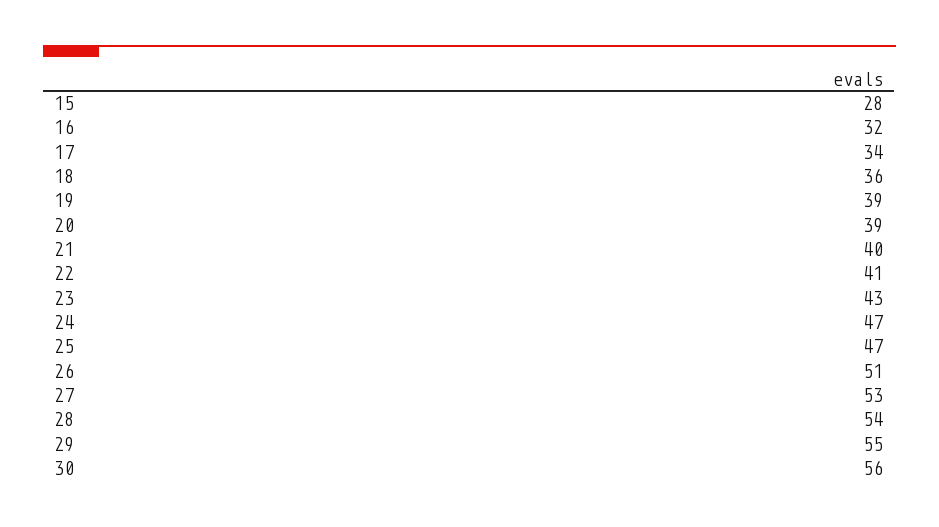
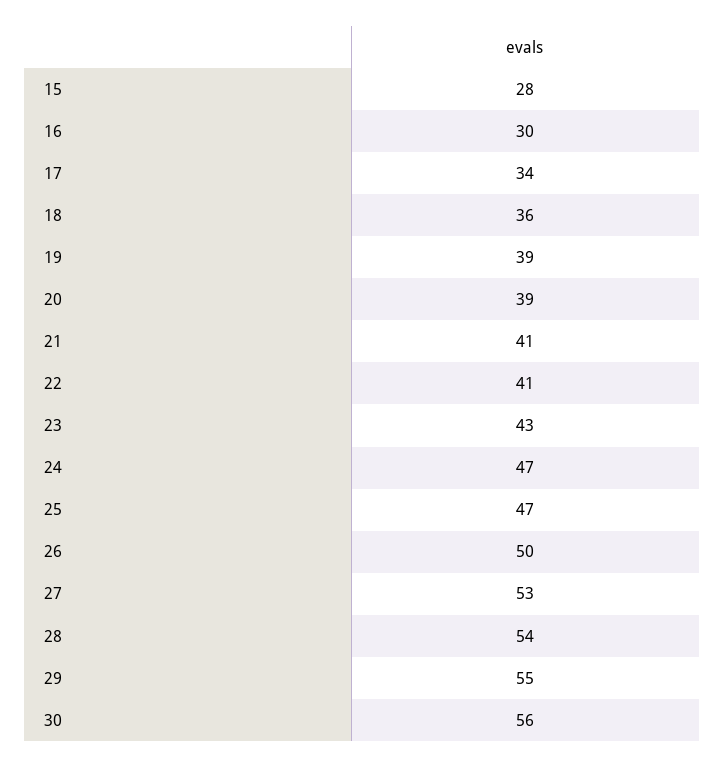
  {
    "15": 28,
-   "16": 32,
+   "16": 30,
    "17": 34,
    "18": 36,
    "19": 39,
    "20": 39,
-   "21": 40,
+   "21": 41,
    "22": 41,
    "23": 43,
    "24": 47,
    "25": 47,
-   "26": 51,
+   "26": 50,
    "27": 53,
    "28": 54,
    "29": 55,
    "30": 56
  }

